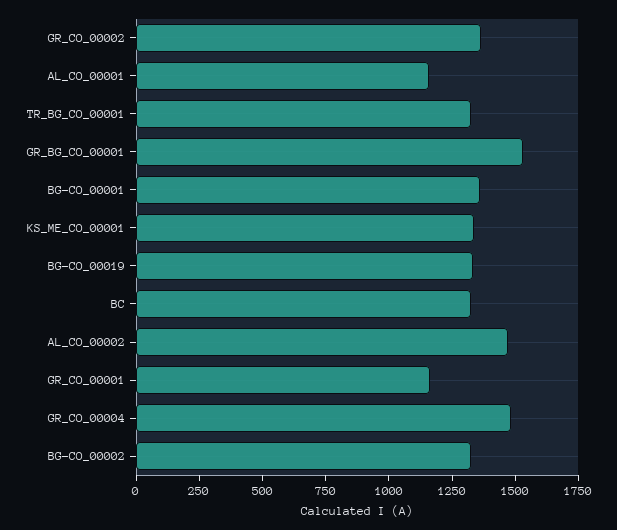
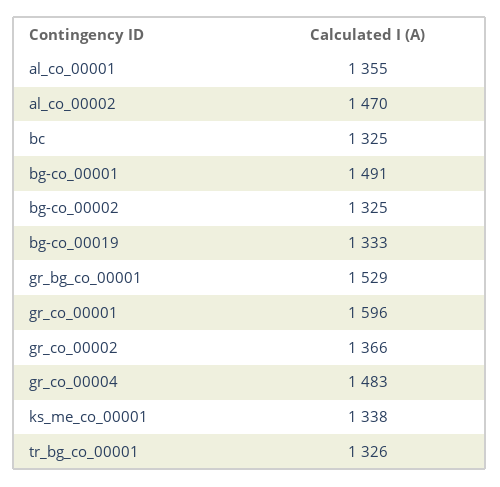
  {
    "GR_CO_00002": 1366,
-   "AL_CO_00001": 1150,
+   "AL_CO_00001": 1355,
    "TR_BG_CO_00001": 1326,
    "GR_BG_CO_00001": 1529,
-   "BG-CO_00001": 1350,
+   "BG-CO_00001": 1491,
    "KS_ME_CO_00001": 1338,
    "BG-CO_00019": 1333,
    "BC": 1325,
    "AL_CO_00002": 1470,
-   "GR_CO_00001": 1150,
+   "GR_CO_00001": 1596,
    "GR_CO_00004": 1483,
    "BG-CO_00002": 1325
  }

